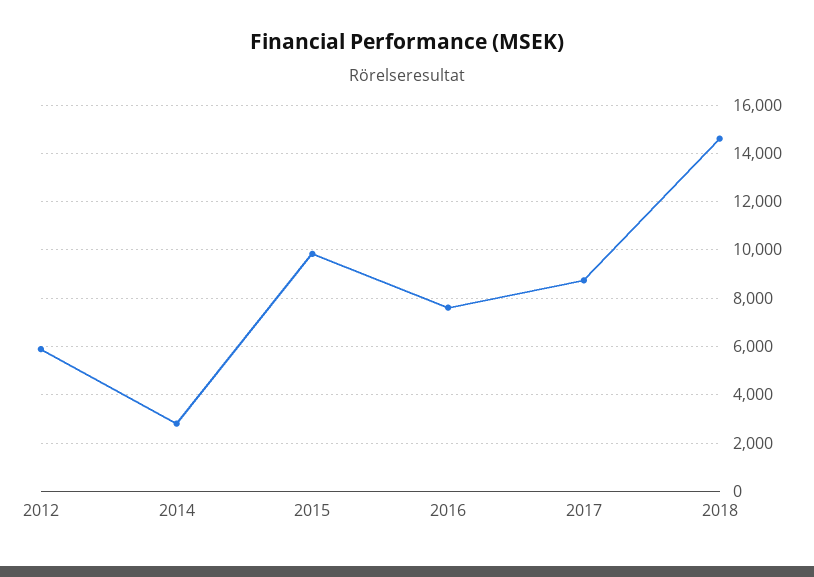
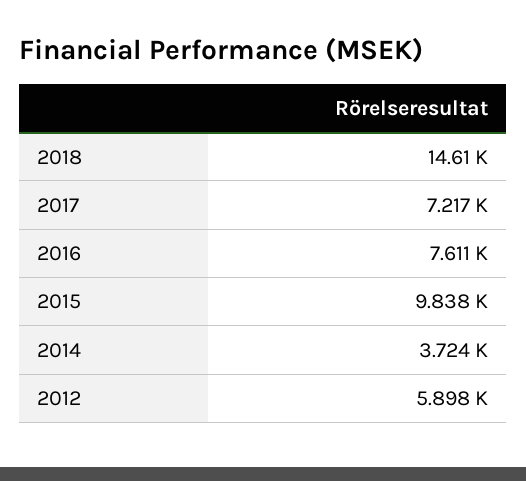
  {
    "2012": 5898,
-   "2014": 2750,
+   "2014": 3724,
    "2015": 9838,
    "2016": 7611,
-   "2017": 8750,
+   "2017": 7217,
    "2018": 14610
  }

